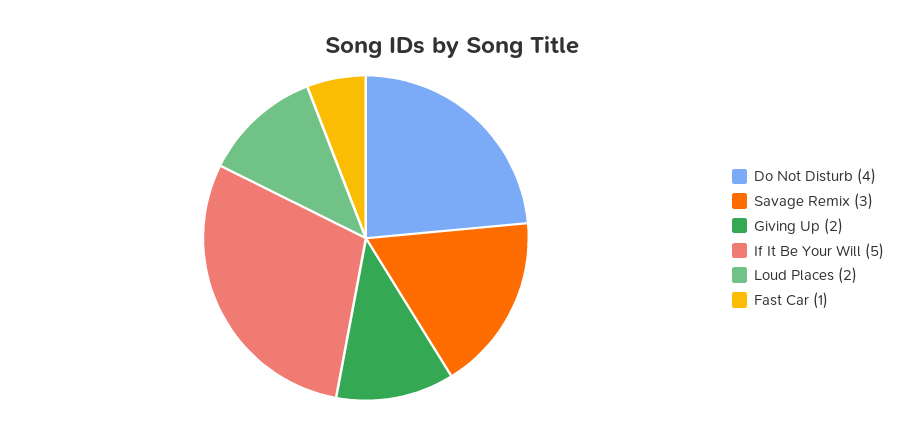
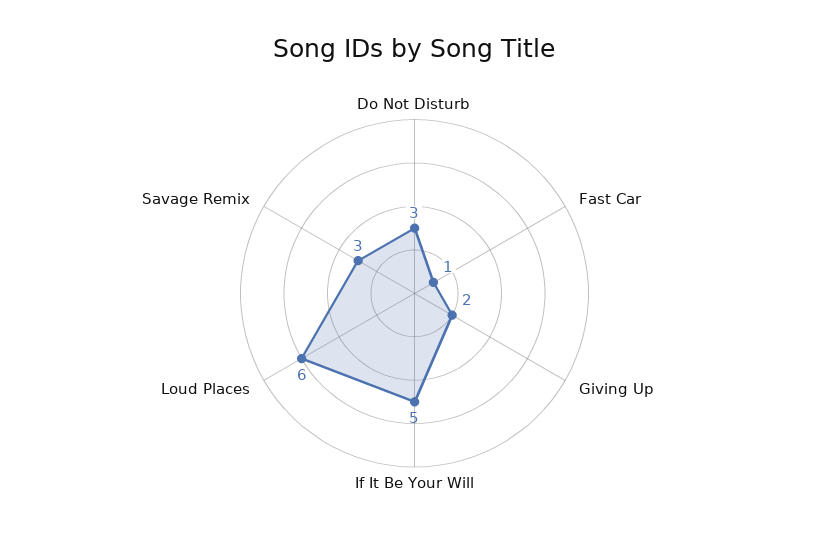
  {
-   "Do Not Disturb": 4,
+   "Do Not Disturb": 3,
    "Savage Remix": 3,
    "Giving Up": 2,
    "If It Be Your Will": 5,
-   "Loud Places": 2,
+   "Loud Places": 6,
    "Fast Car": 1
  }

